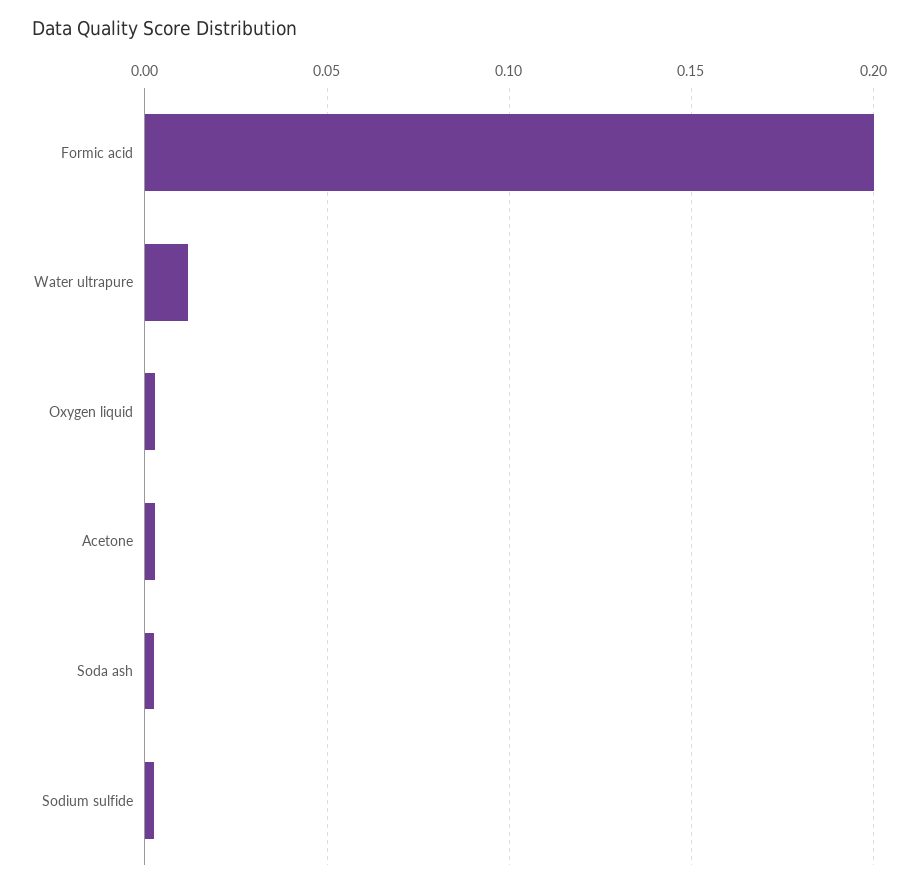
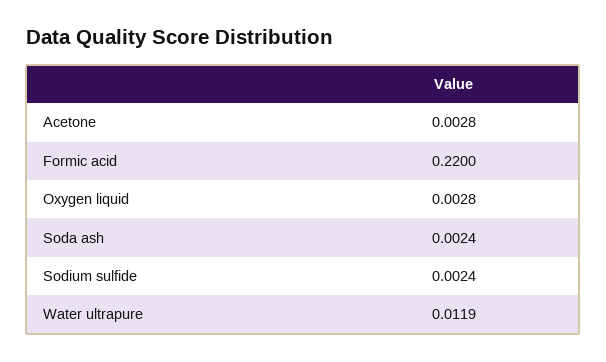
  {
-   "Formic acid": 0.2,
+   "Formic acid": 0.22,
    "Water ultrapure": 0.0119,
    "Oxygen liquid": 0.0028,
    "Acetone": 0.0028,
    "Soda ash": 0.0024,
    "Sodium sulfide": 0.0024
  }

